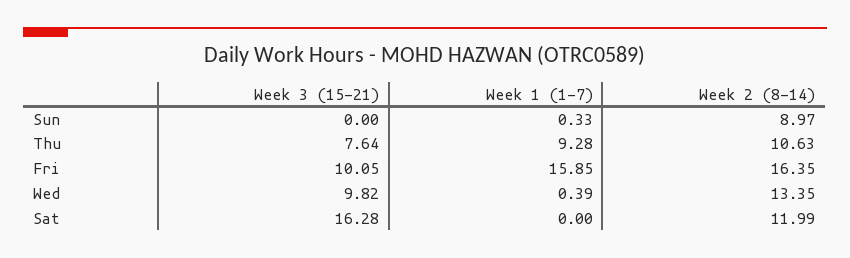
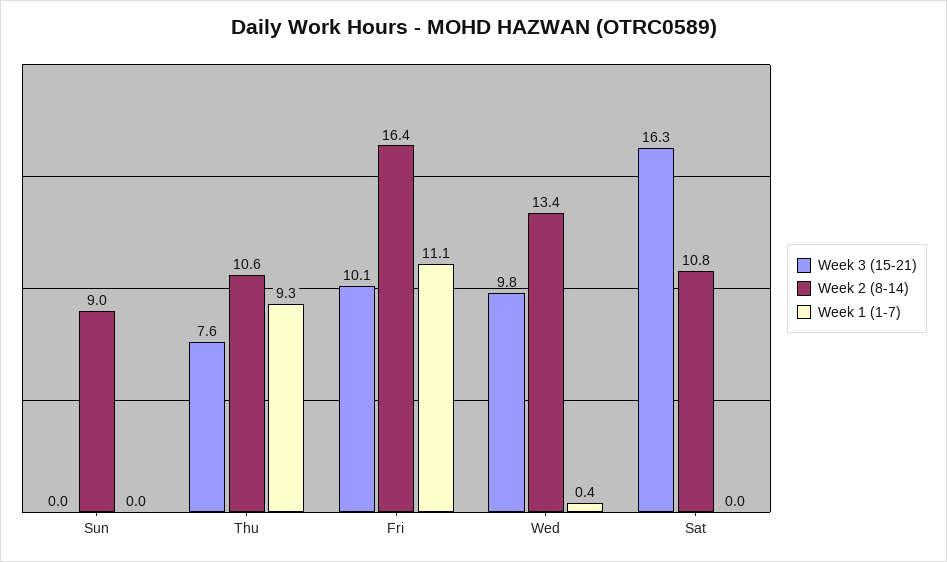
  {
    "Week 3 (15-21)": {
      "Sun": 0,
      "Thu": 7.64,
      "Fri": 10.05,
      "Wed": 9.82,
      "Sat": 16.28
    },
    "Week 1 (1-7)": {
-     "Sun": 0.33,
+     "Sun": 0,
      "Thu": 9.28,
-     "Fri": 15.85,
+     "Fri": 11.1,
      "Wed": 0.39,
      "Sat": 0
    },
    "Week 2 (8-14)": {
      "Sun": 8.97,
      "Thu": 10.63,
      "Fri": 16.35,
      "Wed": 13.35,
-     "Sat": 11.99
+     "Sat": 10.8
    }
  }

